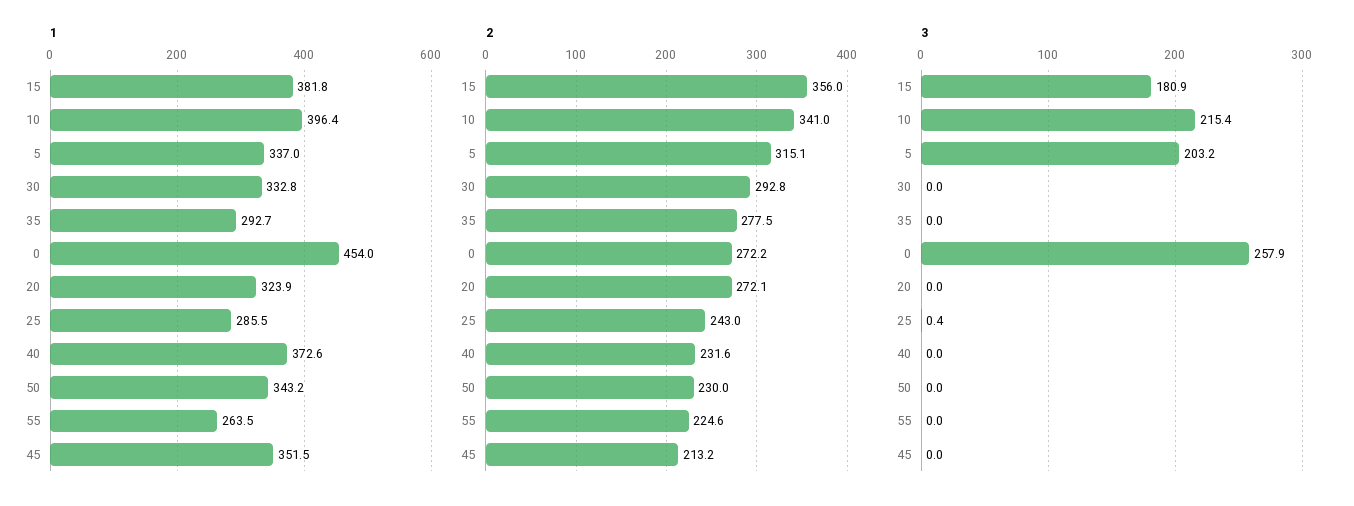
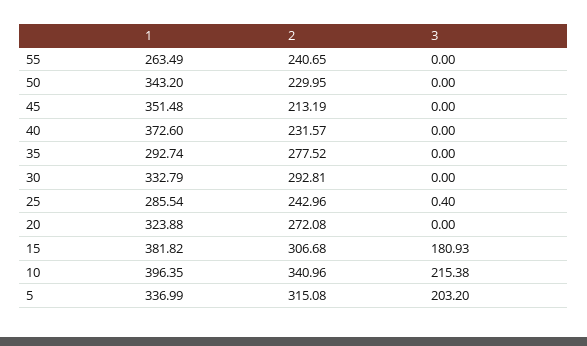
  {
    "1": {
      "15": 381.82,
      "10": 396.35,
      "5": 336.99,
      "30": 332.79,
      "35": 292.74,
-     "0": 454,
      "20": 323.88,
      "25": 285.54,
      "40": 372.6,
      "50": 343.2,
      "55": 263.49,
      "45": 351.48
    },
    "2": {
-     "15": 356,
+     "15": 306.68,
      "10": 340.96,
      "5": 315.08,
      "30": 292.81,
      "35": 277.52,
-     "0": 272.2,
      "20": 272.08,
      "25": 242.96,
      "40": 231.57,
      "50": 229.95,
-     "55": 224.6,
+     "55": 240.65,
      "45": 213.19
    },
    "3": {
      "15": 180.93,
      "10": 215.38,
      "5": 203.2,
      "30": 0,
      "35": 0,
-     "0": 257.9,
      "20": 0,
      "25": 0.4,
      "40": 0,
      "50": 0,
      "55": 0,
      "45": 0
    }
  }

